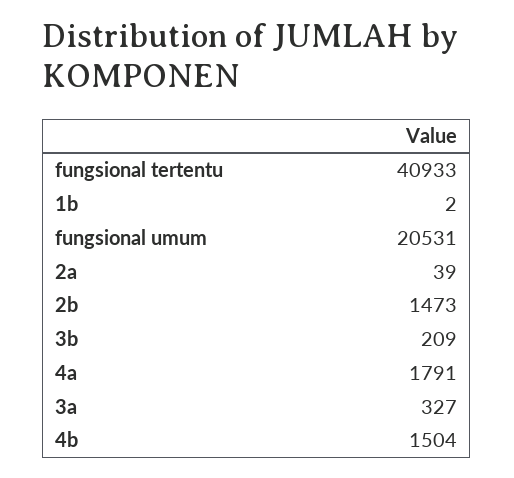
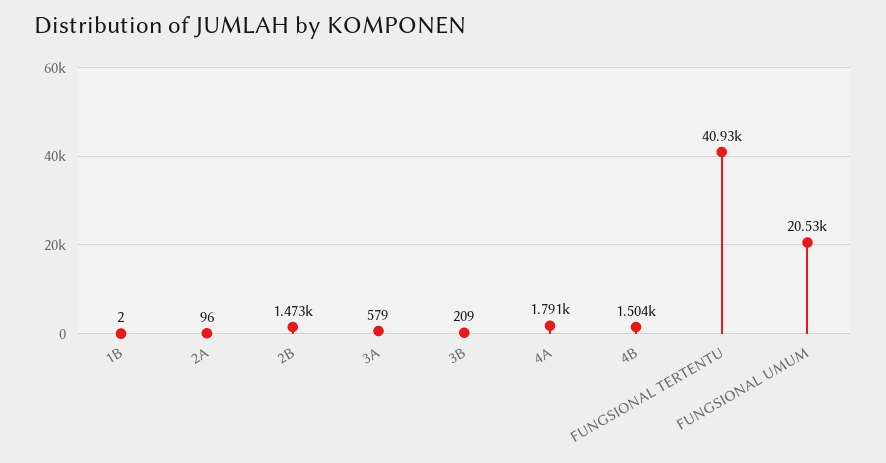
  {
    "fungsional tertentu": 40933,
    "1b": 2,
    "fungsional umum": 20531,
-   "2a": 39,
+   "2a": 96,
    "2b": 1473,
    "3b": 209,
    "4a": 1791,
-   "3a": 327,
+   "3a": 579,
    "4b": 1504
  }

